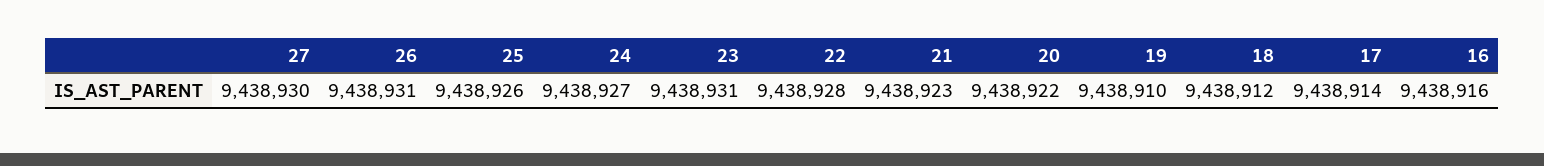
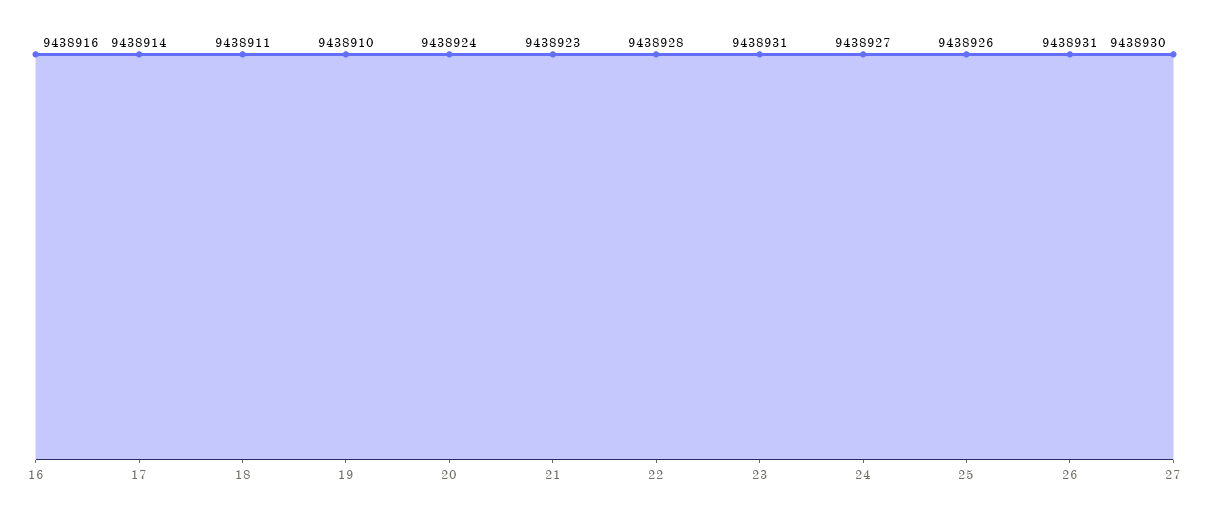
  {
    "27": 9438930,
    "26": 9438931,
    "25": 9438926,
    "24": 9438927,
    "23": 9438931,
    "22": 9438928,
    "21": 9438923,
-   "20": 9438922,
+   "20": 9438924,
    "19": 9438910,
-   "18": 9438912,
+   "18": 9438911,
    "17": 9438914,
    "16": 9438916
  }

